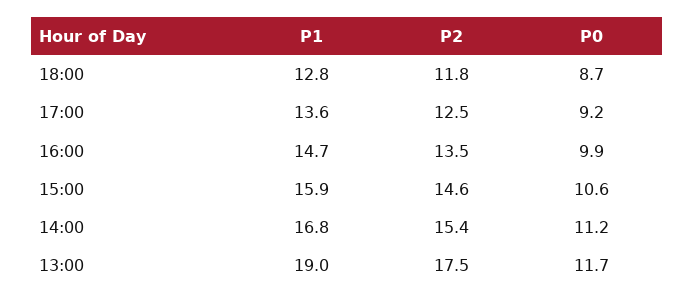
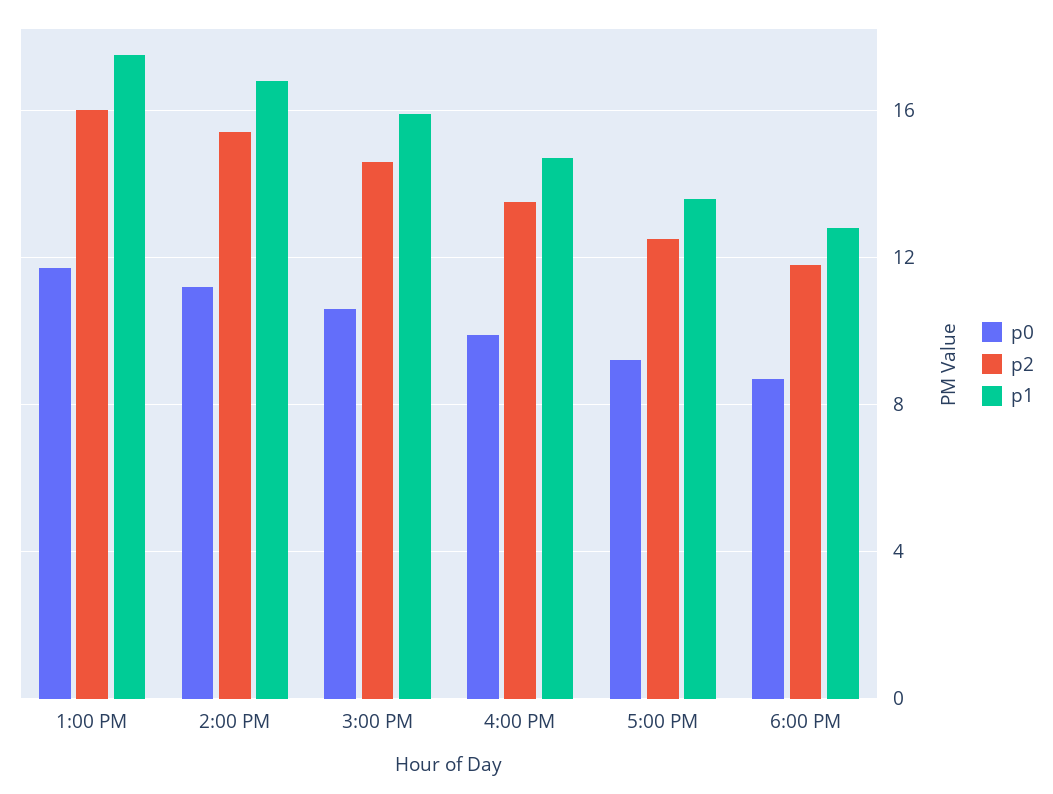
  {
    "P1": {
      "18:00": 12.8,
      "17:00": 13.6,
      "16:00": 14.7,
      "15:00": 15.9,
      "14:00": 16.8,
-     "13:00": 19
+     "13:00": 17.5
    },
    "P2": {
      "18:00": 11.8,
      "17:00": 12.5,
      "16:00": 13.5,
      "15:00": 14.6,
      "14:00": 15.4,
-     "13:00": 17.5
+     "13:00": 16
    },
    "P0": {
      "18:00": 8.7,
      "17:00": 9.2,
      "16:00": 9.9,
      "15:00": 10.6,
      "14:00": 11.2,
      "13:00": 11.7
    }
  }

